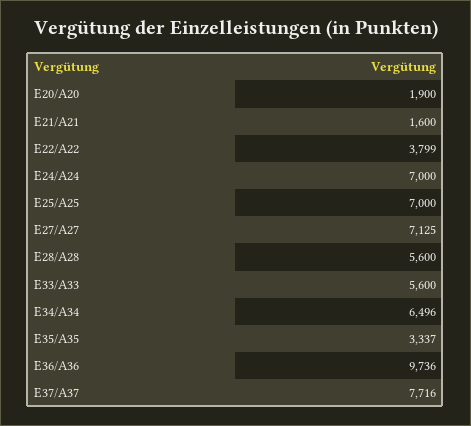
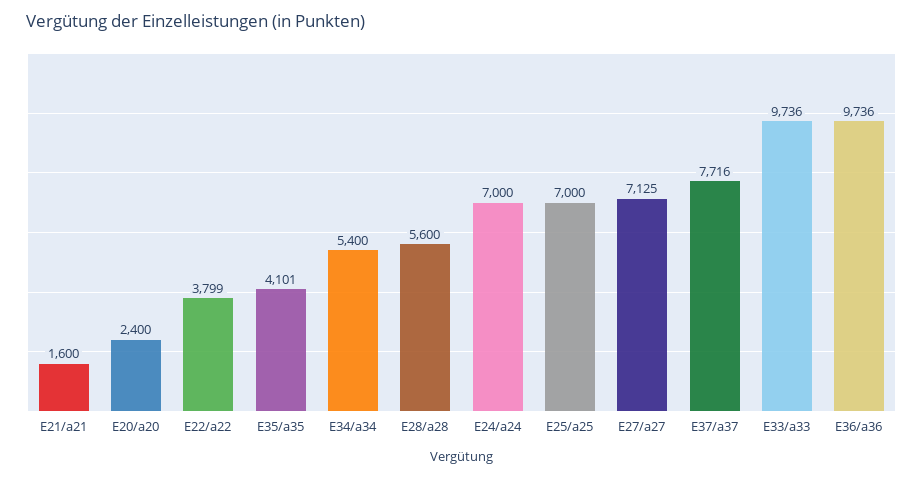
  {
-   "E20/A20": 1900,
+   "E20/A20": 2400,
    "E21/A21": 1600,
    "E22/A22": 3799,
    "E24/A24": 7000,
    "E25/A25": 7000,
    "E27/A27": 7125,
    "E28/A28": 5600,
-   "E33/A33": 5600,
+   "E33/A33": 9736,
-   "E34/A34": 6496,
+   "E34/A34": 5400,
-   "E35/A35": 3337,
+   "E35/A35": 4101,
    "E36/A36": 9736,
    "E37/A37": 7716
  }

